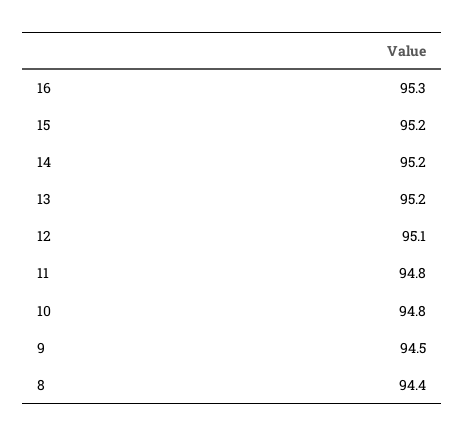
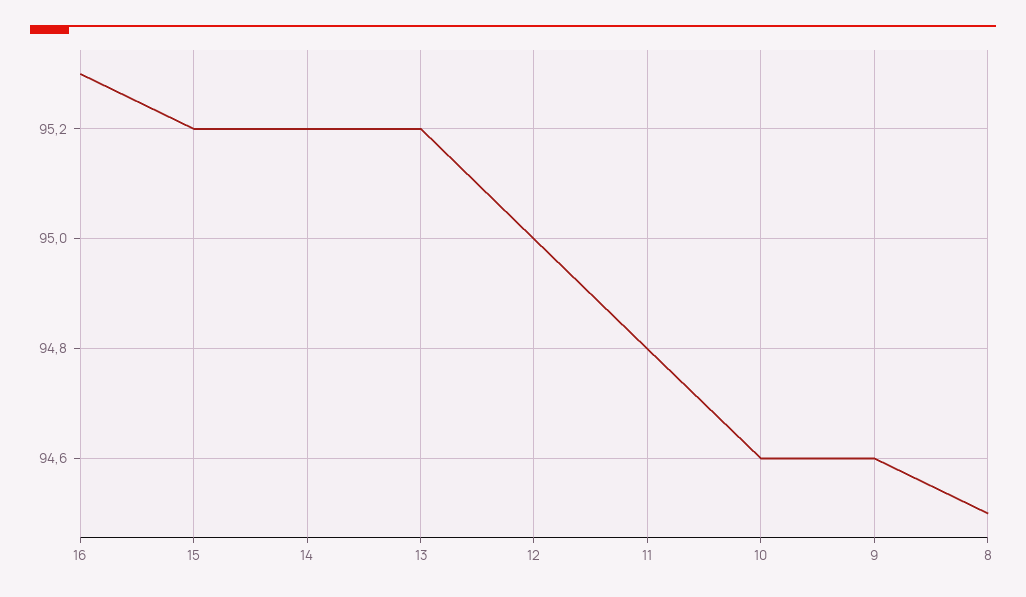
  {
    "16": 95.3,
    "15": 95.2,
    "14": 95.2,
    "13": 95.2,
-   "12": 95.1,
+   "12": 95,
    "11": 94.8,
-   "10": 94.8,
+   "10": 94.6,
-   "9": 94.5,
+   "9": 94.6,
-   "8": 94.4
+   "8": 94.5
  }

